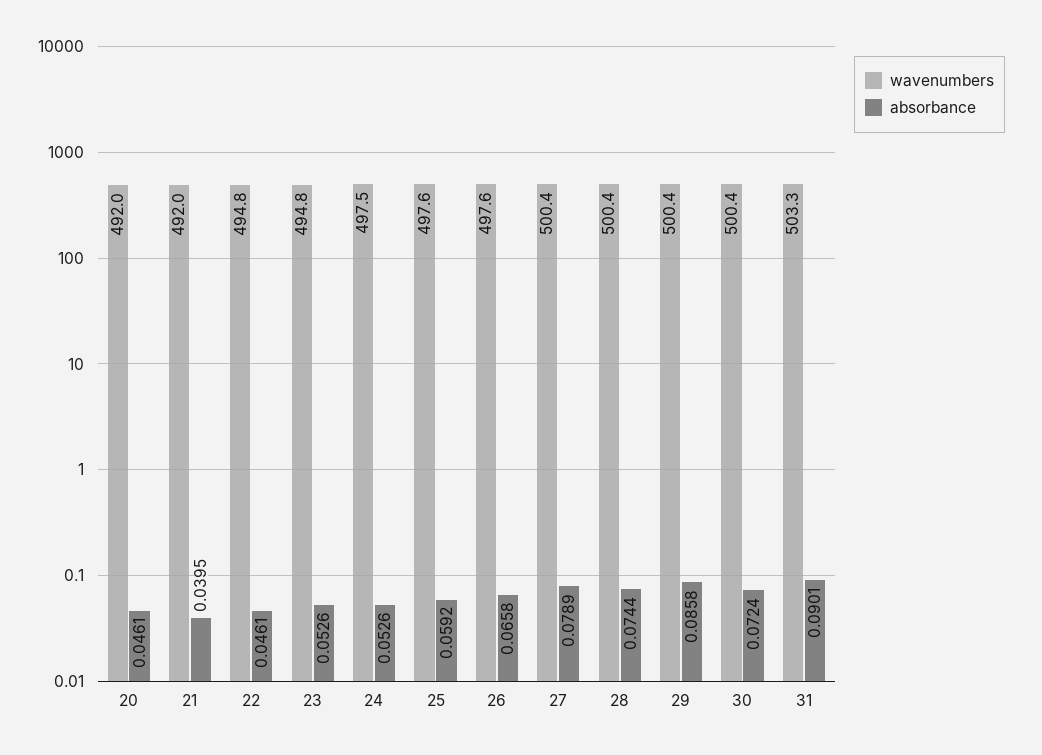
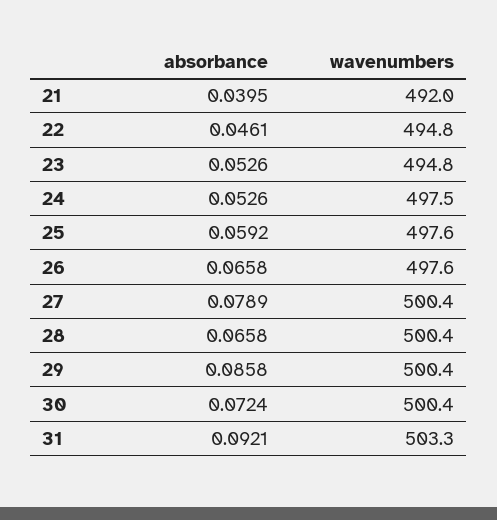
  {
    "wavenumbers": {
-     "20": 492,
      "21": 492,
      "22": 494.8,
      "23": 494.8,
      "24": 497.5,
      "25": 497.6,
      "26": 497.6,
      "27": 500.4,
      "28": 500.4,
      "29": 500.4,
      "30": 500.4,
      "31": 503.3
    },
    "absorbance": {
-     "20": 0.0461,
      "21": 0.0395,
      "22": 0.0461,
      "23": 0.0526,
      "24": 0.0526,
      "25": 0.0592,
      "26": 0.0658,
      "27": 0.0789,
-     "28": 0.0744,
+     "28": 0.0658,
      "29": 0.0858,
      "30": 0.0724,
-     "31": 0.0901
+     "31": 0.0921
    }
  }

